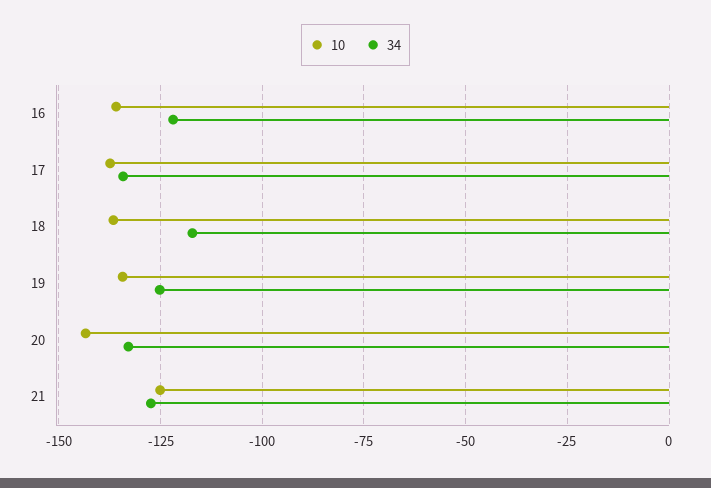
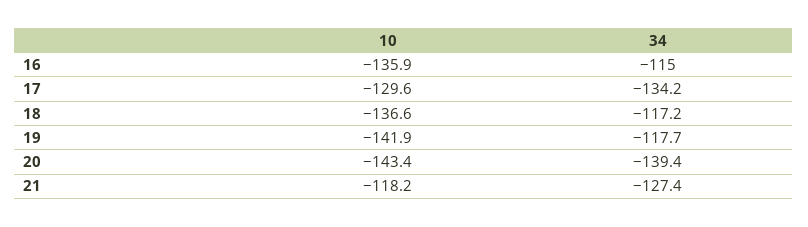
  {
    "10": {
      "16": -135.9,
-     "17": -137.5,
+     "17": -129.6,
      "18": -136.6,
-     "19": -135,
+     "19": -141.9,
      "20": -143.4,
-     "21": -125
+     "21": -118.2
    },
    "34": {
-     "16": -122.5,
+     "16": -115,
      "17": -134.2,
      "18": -117.2,
-     "19": -125,
+     "19": -117.7,
-     "20": -132.5,
+     "20": -139.4,
      "21": -127.4
    }
  }

